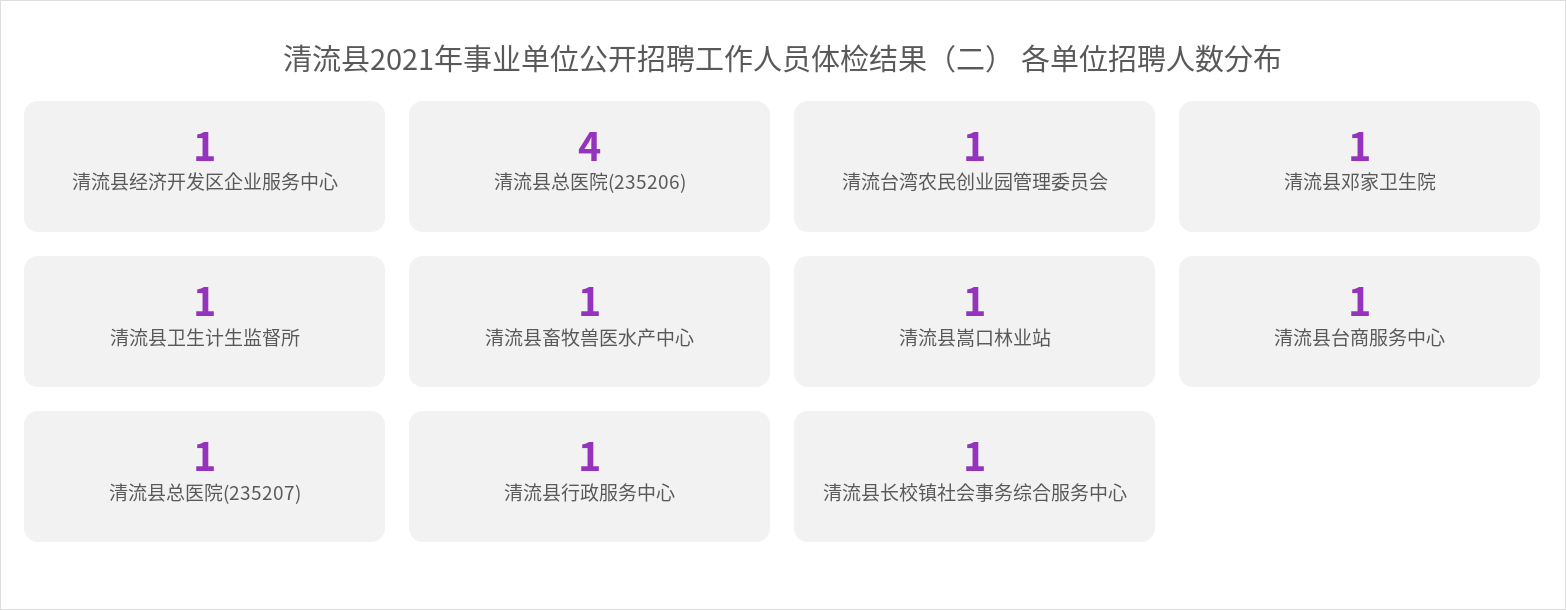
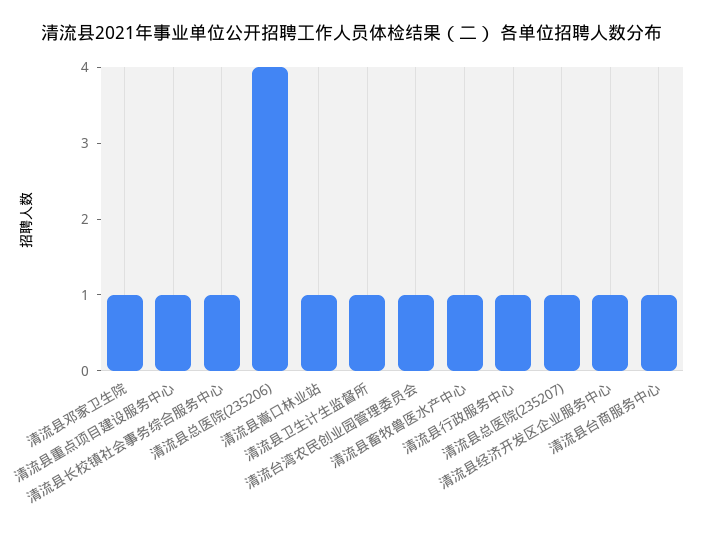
  {
    "清流县经济开发区企业服务中心": 1,
    "清流县总医院(235206)": 4,
    "清流台湾农民创业园管理委员会": 1,
    "清流县邓家卫生院": 1,
    "清流县卫生计生监督所": 1,
    "清流县畜牧兽医水产中心": 1,
    "清流县嵩口林业站": 1,
    "清流县台商服务中心": 1,
    "清流县总医院(235207)": 1,
    "清流县行政服务中心": 1,
-   "清流县长校镇社会事务综合服务中心": 1
+   "清流县长校镇社会事务综合服务中心": 1,
+   "清流县重点项目建设服务中心": 1
  }

